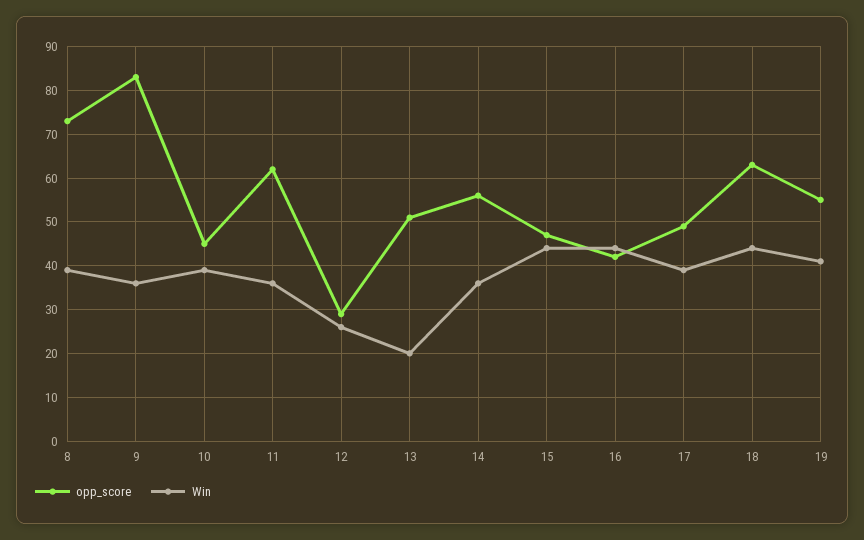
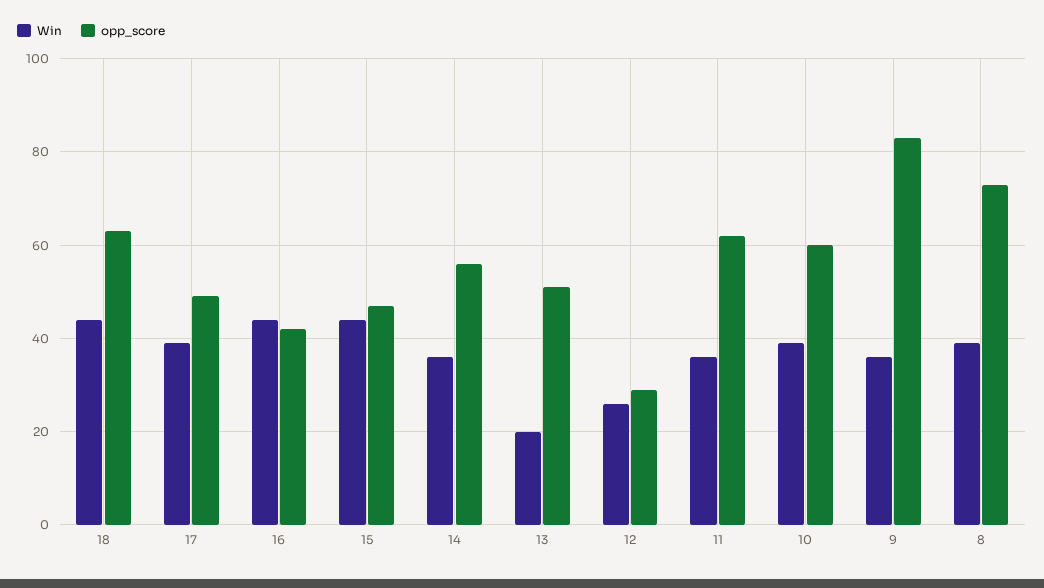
  {
    "opp_score": {
      "8": 75,
      "9": 85,
-     "10": 45,
+     "10": 60,
      "11": 60,
      "12": 30,
      "13": 50,
      "14": 55,
      "15": 45,
      "16": 40,
      "17": 50,
-     "18": 65,
+     "18": 65
-     "19": 55
    },
    "Win": {
      "8": 40,
      "9": 35,
      "10": 40,
      "11": 35,
      "12": 25,
      "13": 20,
      "14": 35,
      "15": 45,
      "16": 45,
      "17": 40,
-     "18": 45,
+     "18": 45
-     "19": 40
    }
  }

